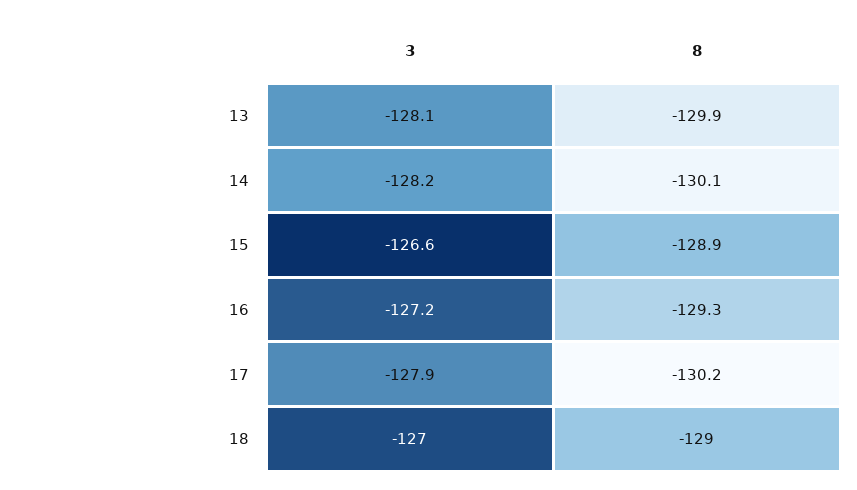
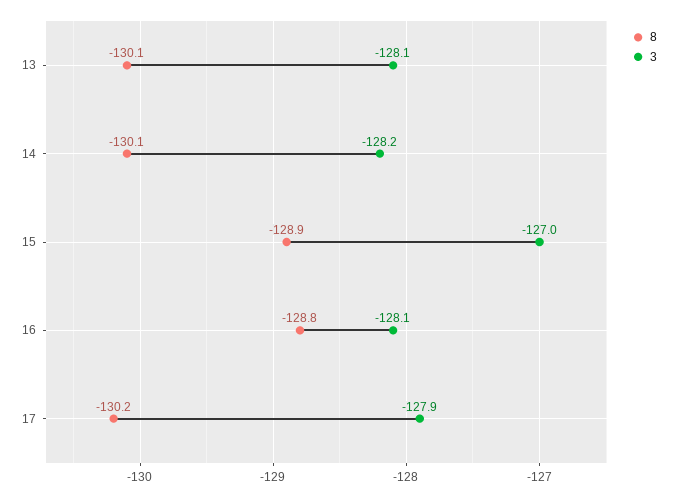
  {
    "3": {
      "13": -128.1,
      "14": -128.2,
-     "15": -126.6,
+     "15": -127,
-     "16": -127.2,
+     "16": -128.1,
-     "17": -127.9,
+     "17": -127.9
-     "18": -127
    },
    "8": {
-     "13": -129.9,
+     "13": -130.1,
      "14": -130.1,
      "15": -128.9,
-     "16": -129.3,
+     "16": -128.8,
-     "17": -130.2,
+     "17": -130.2
-     "18": -129
    }
  }

